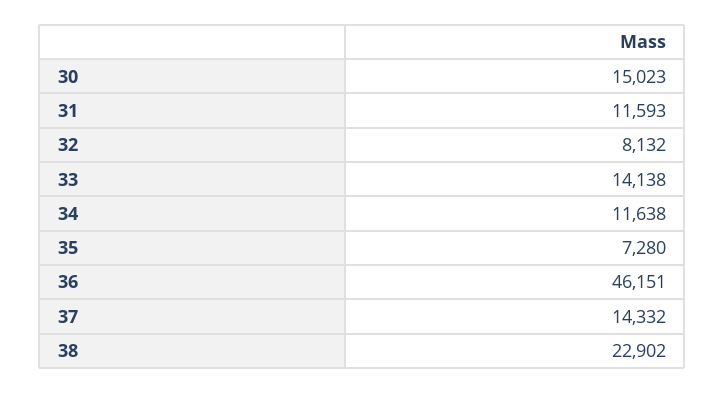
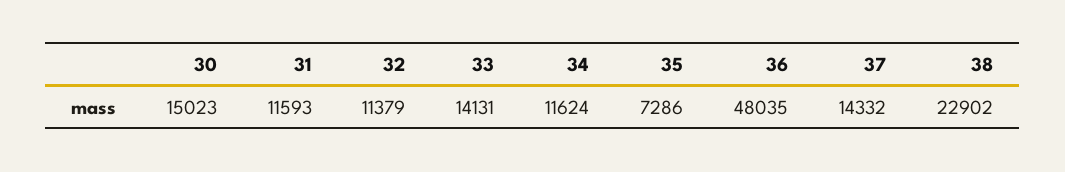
  {
    "30": 15023,
    "31": 11593,
-   "32": 8132,
+   "32": 11379,
-   "33": 14138,
+   "33": 14131,
-   "34": 11638,
+   "34": 11624,
-   "35": 7280,
+   "35": 7286,
-   "36": 46151,
+   "36": 48035,
    "37": 14332,
    "38": 22902
  }

